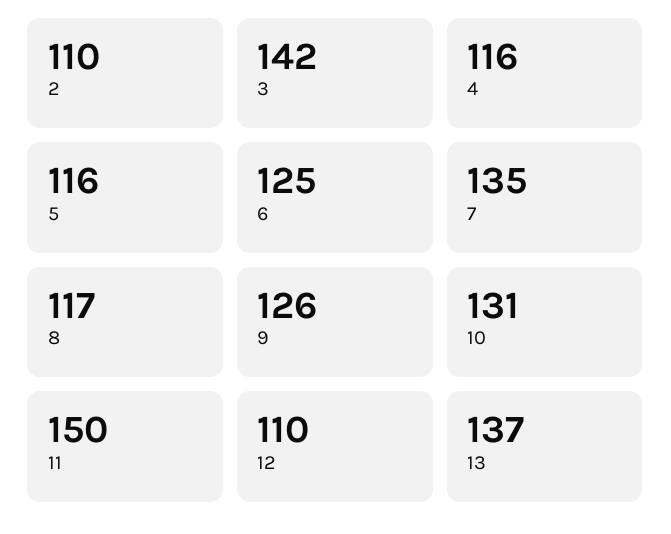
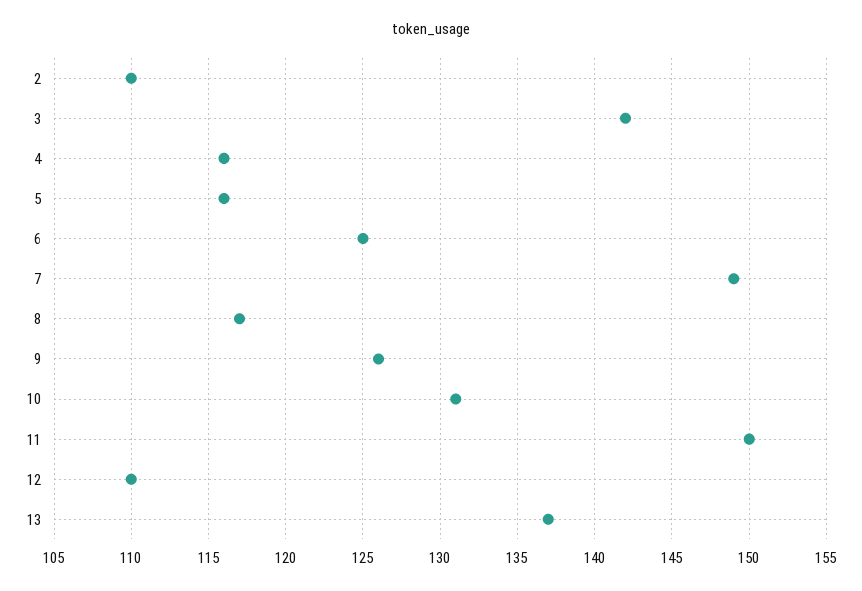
  {
    "2": 110,
    "3": 142,
    "4": 116,
    "5": 116,
    "6": 125,
-   "7": 135,
+   "7": 149,
    "8": 117,
    "9": 126,
    "10": 131,
    "11": 150,
    "12": 110,
    "13": 137
  }

